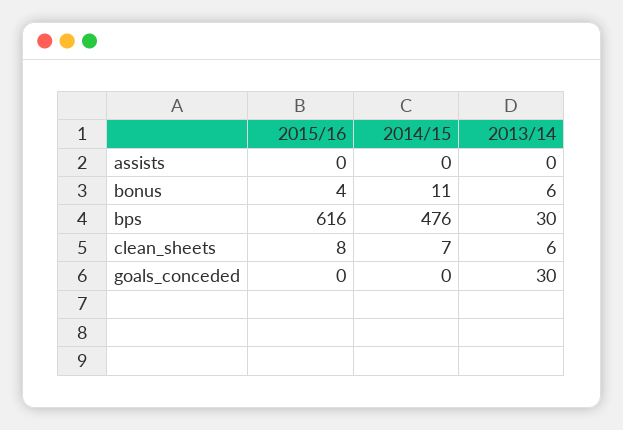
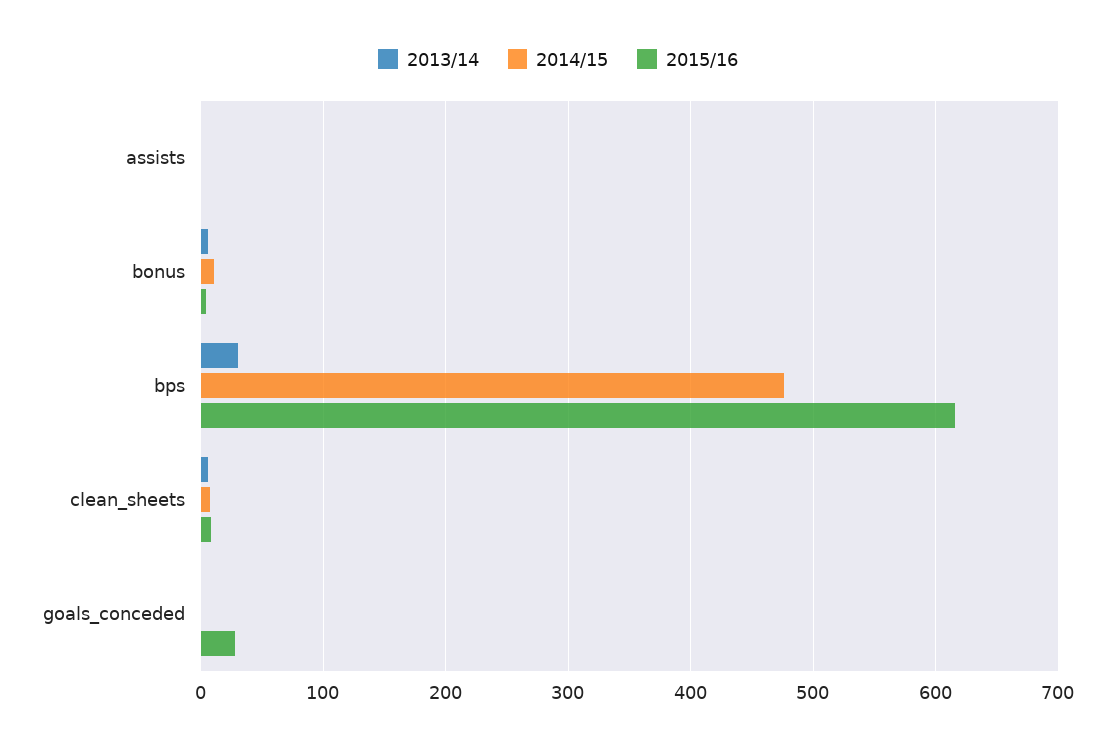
  {
    "2015/16": {
      "assists": 0,
      "bonus": 4,
      "bps": 616,
      "clean_sheets": 8,
-     "goals_conceded": 0
+     "goals_conceded": 30
    },
    "2014/15": {
      "assists": 0,
      "bonus": 11,
      "bps": 476,
      "clean_sheets": 7,
      "goals_conceded": 0
    },
    "2013/14": {
      "assists": 0,
      "bonus": 6,
      "bps": 30,
      "clean_sheets": 6,
-     "goals_conceded": 30
+     "goals_conceded": 0
    }
  }

